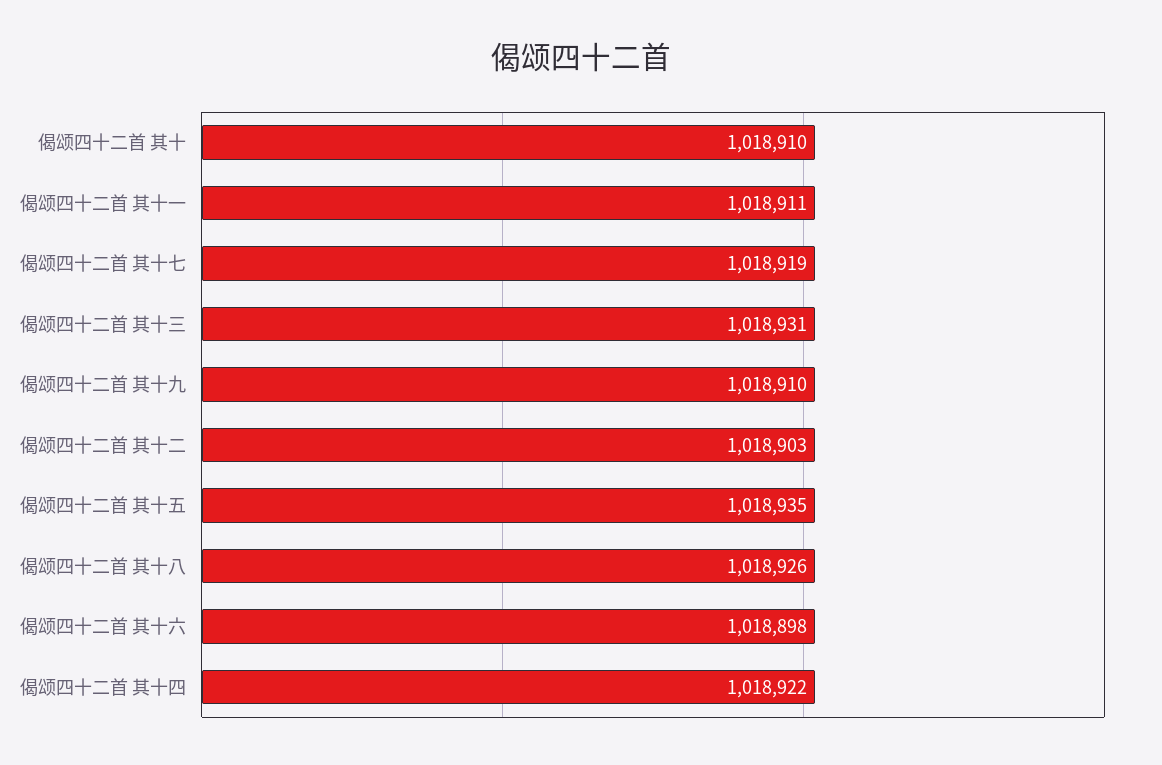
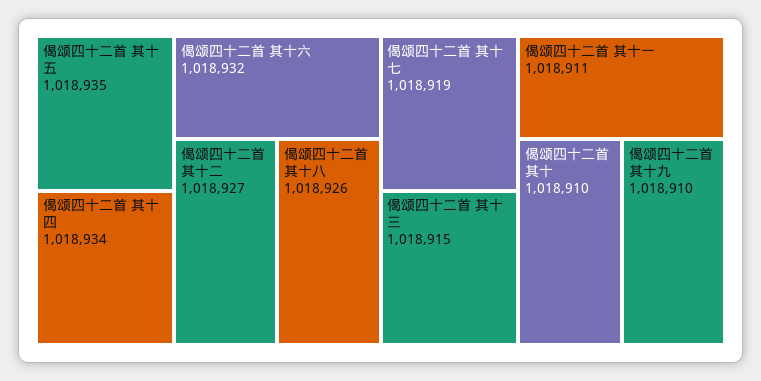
  {
    "偈颂四十二首 其十": 1018910,
    "偈颂四十二首 其十一": 1018911,
    "偈颂四十二首 其十七": 1018919,
-   "偈颂四十二首 其十三": 1018931,
+   "偈颂四十二首 其十三": 1018915,
    "偈颂四十二首 其十九": 1018910,
-   "偈颂四十二首 其十二": 1018903,
+   "偈颂四十二首 其十二": 1018927,
    "偈颂四十二首 其十五": 1018935,
    "偈颂四十二首 其十八": 1018926,
-   "偈颂四十二首 其十六": 1018898,
+   "偈颂四十二首 其十六": 1018932,
-   "偈颂四十二首 其十四": 1018922
+   "偈颂四十二首 其十四": 1018934
  }

